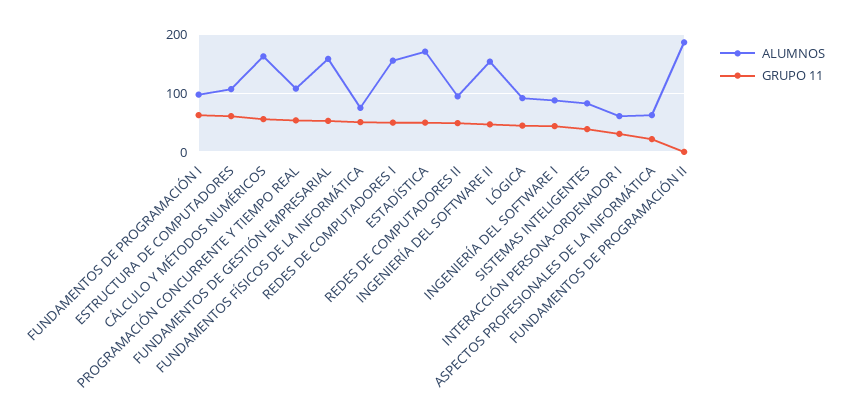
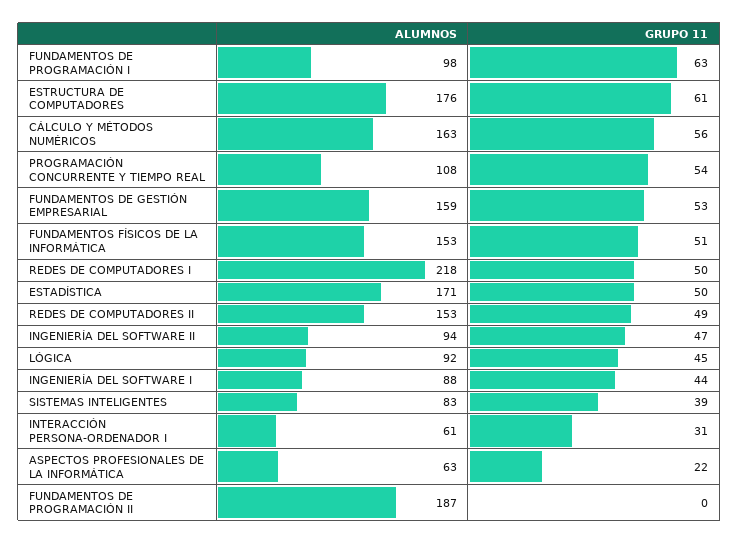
  {
    "ALUMNOS": {
      "FUNDAMENTOS DE PROGRAMACIÓN I": 98,
-     "ESTRUCTURA DE COMPUTADORES": 100,
+     "ESTRUCTURA DE COMPUTADORES": 176,
      "CÁLCULO Y MÉTODOS NUMÉRICOS": 163,
      "PROGRAMACIÓN CONCURRENTE Y TIEMPO REAL": 108,
      "FUNDAMENTOS DE GESTIÓN EMPRESARIAL": 159,
-     "FUNDAMENTOS FÍSICOS DE LA INFORMÁTICA": 80,
+     "FUNDAMENTOS FÍSICOS DE LA INFORMÁTICA": 153,
-     "REDES DE COMPUTADORES I": 160,
+     "REDES DE COMPUTADORES I": 218,
      "ESTADÍSTICA": 171,
-     "REDES DE COMPUTADORES II": 100,
+     "REDES DE COMPUTADORES II": 153,
-     "INGENIERÍA DEL SOFTWARE II": 160,
+     "INGENIERÍA DEL SOFTWARE II": 94,
      "LÓGICA": 92,
      "INGENIERÍA DEL SOFTWARE I": 88,
      "SISTEMAS INTELIGENTES": 83,
      "INTERACCIÓN PERSONA-ORDENADOR I": 61,
      "ASPECTOS PROFESIONALES DE LA INFORMÁTICA": 63,
      "FUNDAMENTOS DE PROGRAMACIÓN II": 187
    },
    "GRUPO 11": {
      "FUNDAMENTOS DE PROGRAMACIÓN I": 63,
      "ESTRUCTURA DE COMPUTADORES": 61,
      "CÁLCULO Y MÉTODOS NUMÉRICOS": 56,
      "PROGRAMACIÓN CONCURRENTE Y TIEMPO REAL": 54,
      "FUNDAMENTOS DE GESTIÓN EMPRESARIAL": 53,
      "FUNDAMENTOS FÍSICOS DE LA INFORMÁTICA": 51,
      "REDES DE COMPUTADORES I": 50,
      "ESTADÍSTICA": 50,
      "REDES DE COMPUTADORES II": 49,
      "INGENIERÍA DEL SOFTWARE II": 47,
      "LÓGICA": 45,
      "INGENIERÍA DEL SOFTWARE I": 44,
      "SISTEMAS INTELIGENTES": 39,
      "INTERACCIÓN PERSONA-ORDENADOR I": 31,
      "ASPECTOS PROFESIONALES DE LA INFORMÁTICA": 22,
      "FUNDAMENTOS DE PROGRAMACIÓN II": 0
    }
  }

